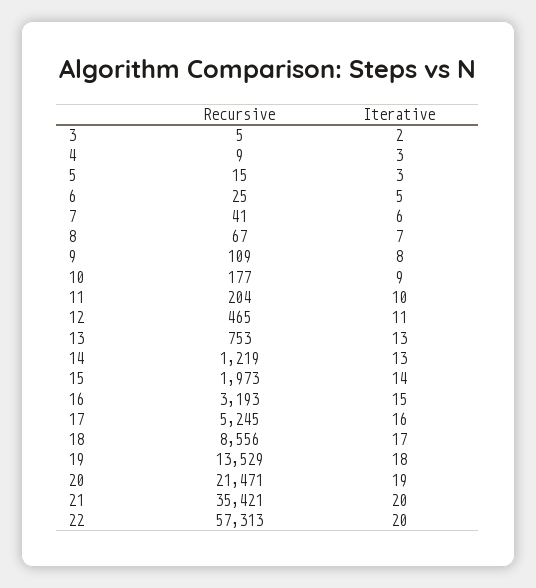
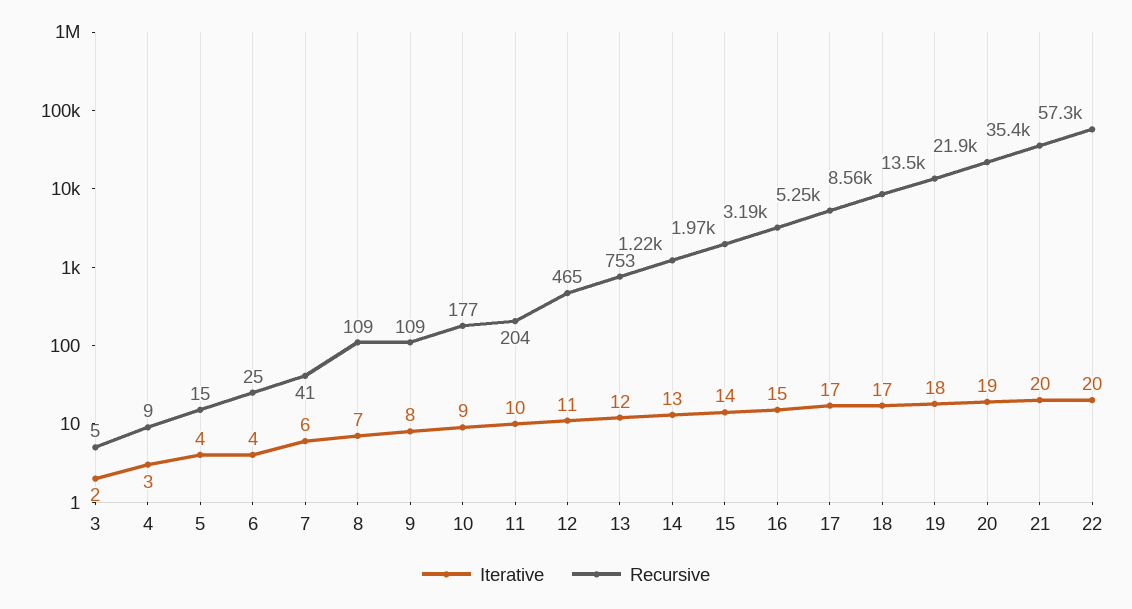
  {
    "Recursive": {
      "3": 5,
      "4": 9,
      "5": 15,
      "6": 25,
      "7": 41,
-     "8": 67,
+     "8": 109,
      "9": 109,
      "10": 177,
      "11": 204,
      "12": 465,
      "13": 753,
      "14": 1219,
      "15": 1973,
      "16": 3193,
      "17": 5245,
      "18": 8556,
      "19": 13529,
-     "20": 21471,
+     "20": 21900,
      "21": 35421,
      "22": 57313
    },
    "Iterative": {
      "3": 2,
      "4": 3,
-     "5": 3,
+     "5": 4,
-     "6": 5,
+     "6": 4,
      "7": 6,
      "8": 7,
      "9": 8,
      "10": 9,
      "11": 10,
      "12": 11,
-     "13": 13,
+     "13": 12,
      "14": 13,
      "15": 14,
      "16": 15,
-     "17": 16,
+     "17": 17,
      "18": 17,
      "19": 18,
      "20": 19,
      "21": 20,
      "22": 20
    }
  }

